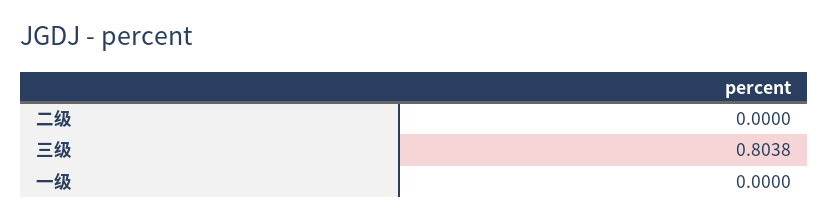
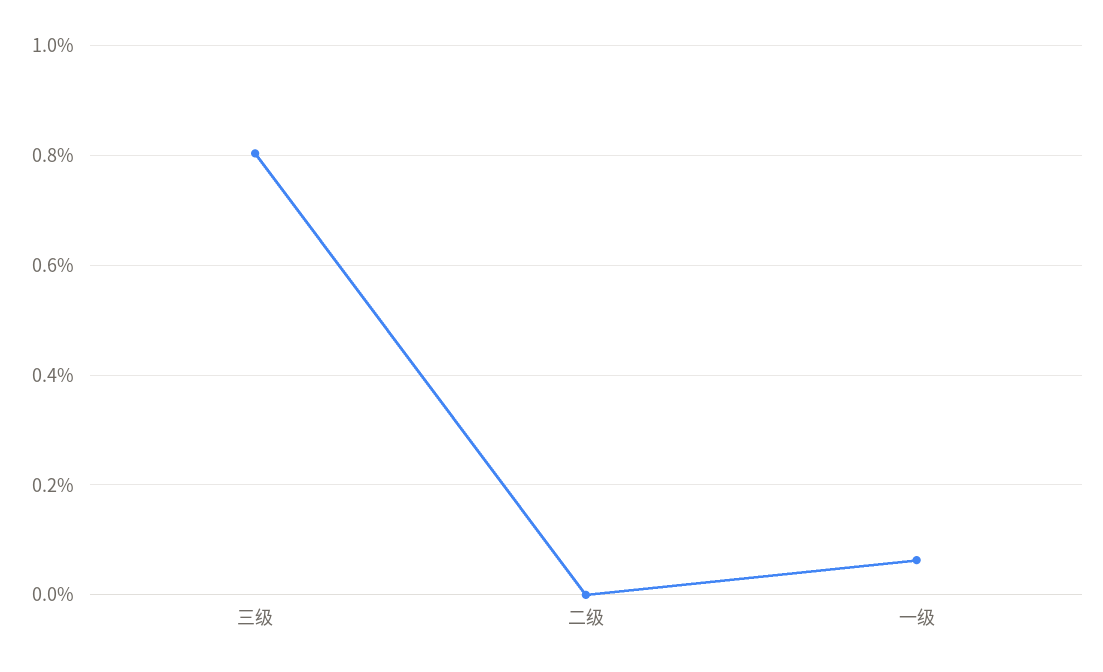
  {
    "二级": 0,
    "三级": 0.8038,
-   "一级": 0
+   "一级": 0.06
  }

